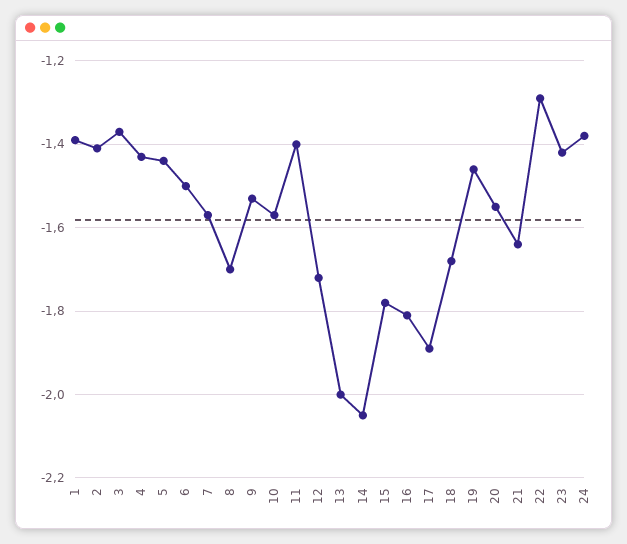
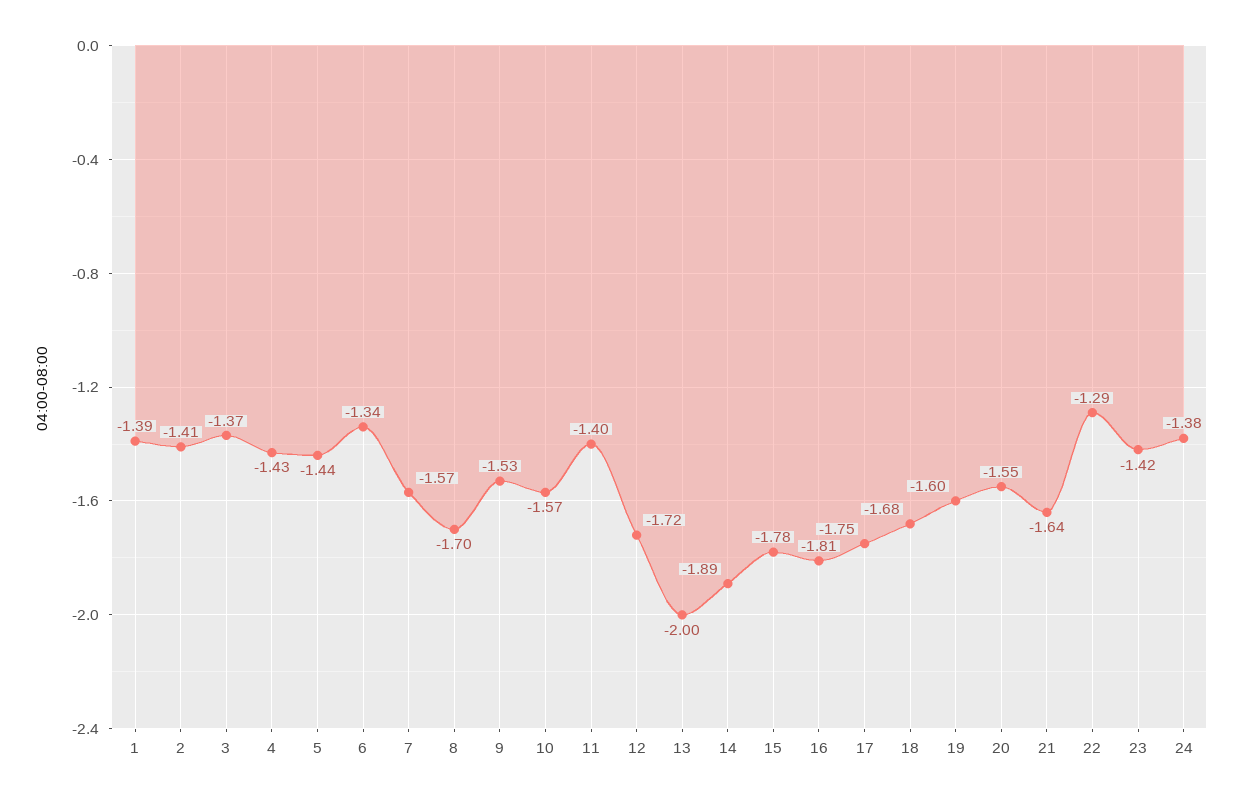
  {
    "1": -1.39,
    "2": -1.41,
    "3": -1.37,
    "4": -1.43,
    "5": -1.44,
-   "6": -1.5,
+   "6": -1.34,
    "7": -1.57,
    "8": -1.7,
    "9": -1.53,
    "10": -1.57,
    "11": -1.4,
    "12": -1.72,
    "13": -2,
-   "14": -2.05,
+   "14": -1.89,
    "15": -1.78,
    "16": -1.81,
-   "17": -1.9,
+   "17": -1.75,
    "18": -1.68,
-   "19": -1.45,
+   "19": -1.6,
    "20": -1.55,
    "21": -1.64,
    "22": -1.29,
    "23": -1.42,
    "24": -1.38
  }

